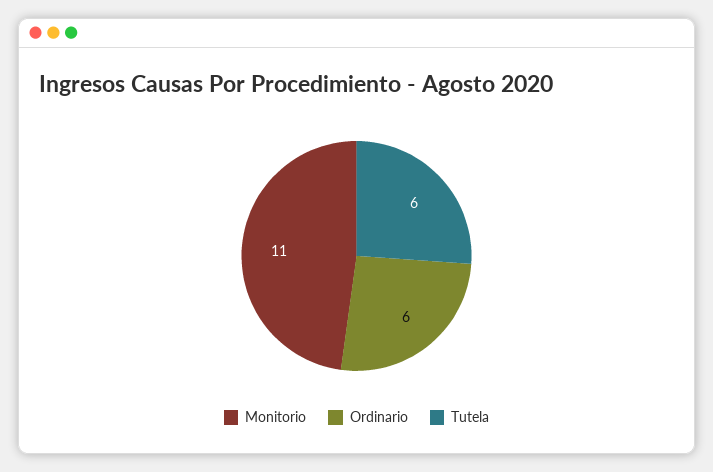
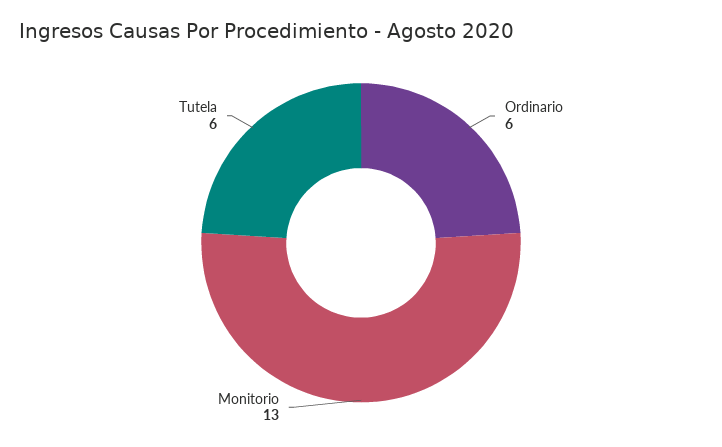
  {
-   "Monitorio": 11,
+   "Monitorio": 13,
    "Ordinario": 6,
    "Tutela": 6
  }

